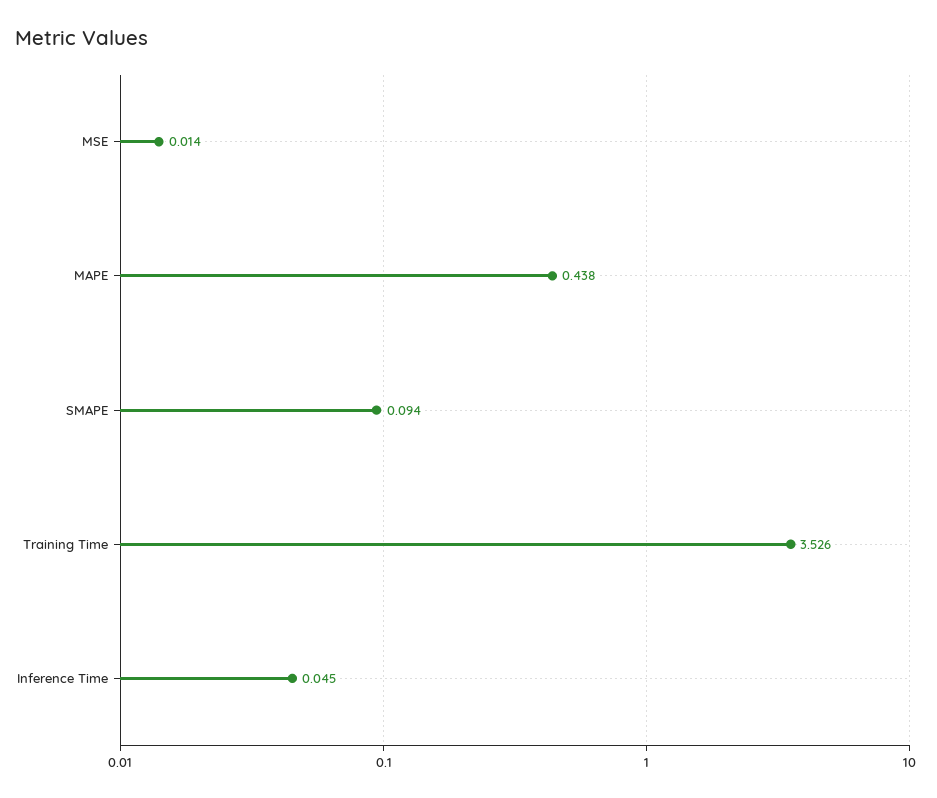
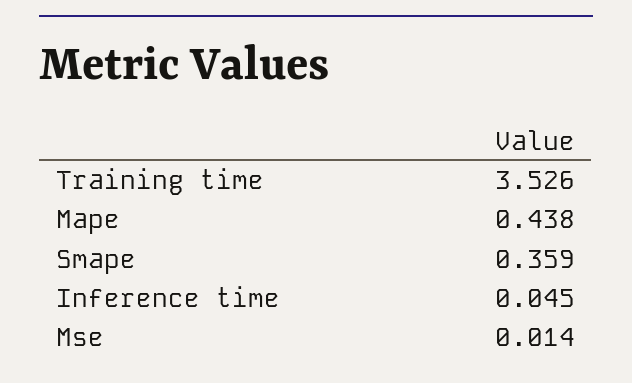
  {
    "MSE": 0.014,
    "MAPE": 0.438,
-   "SMAPE": 0.094,
+   "SMAPE": 0.359,
    "Training Time": 3.526,
    "Inference Time": 0.045
  }

